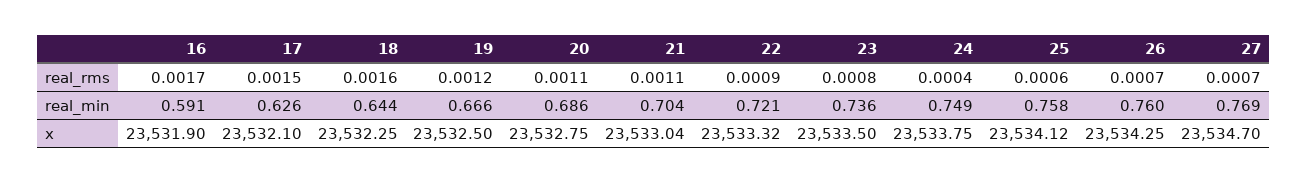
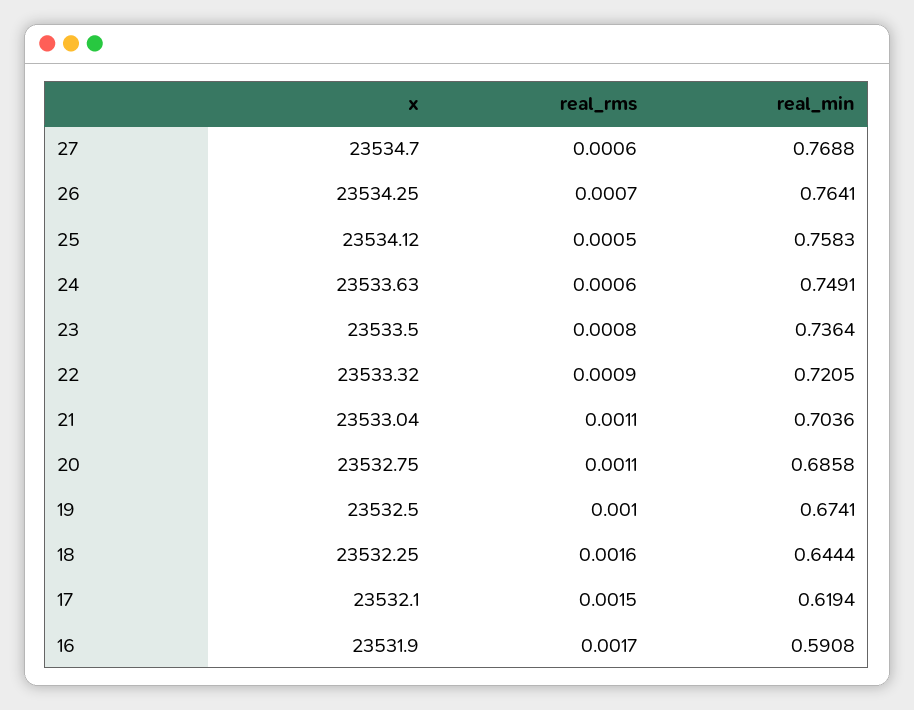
  {
    "16": {
      "real_rms": 0.0017,
      "real_min": 0.5908,
      "x": 23531.9
    },
    "17": {
      "real_rms": 0.0015,
-     "real_min": 0.626,
+     "real_min": 0.6194,
      "x": 23532.1
    },
    "18": {
      "real_rms": 0.0016,
      "real_min": 0.6444,
      "x": 23532.25
    },
    "19": {
-     "real_rms": 0.0012,
+     "real_rms": 0.001,
-     "real_min": 0.666,
+     "real_min": 0.6741,
      "x": 23532.5
    },
    "20": {
      "real_rms": 0.0011,
      "real_min": 0.6858,
      "x": 23532.75
    },
    "21": {
      "real_rms": 0.0011,
      "real_min": 0.7036,
      "x": 23533.04
    },
    "22": {
      "real_rms": 0.0009,
      "real_min": 0.7205,
      "x": 23533.32
    },
    "23": {
      "real_rms": 0.0008,
      "real_min": 0.7364,
      "x": 23533.5
    },
    "24": {
-     "real_rms": 0.0004,
+     "real_rms": 0.0006,
      "real_min": 0.7491,
-     "x": 23533.75
+     "x": 23533.63
    },
    "25": {
-     "real_rms": 0.0006,
+     "real_rms": 0.0005,
      "real_min": 0.7583,
      "x": 23534.12
    },
    "26": {
      "real_rms": 0.0007,
-     "real_min": 0.76,
+     "real_min": 0.7641,
      "x": 23534.25
    },
    "27": {
-     "real_rms": 0.0007,
+     "real_rms": 0.0006,
      "real_min": 0.7688,
      "x": 23534.7
    }
  }

